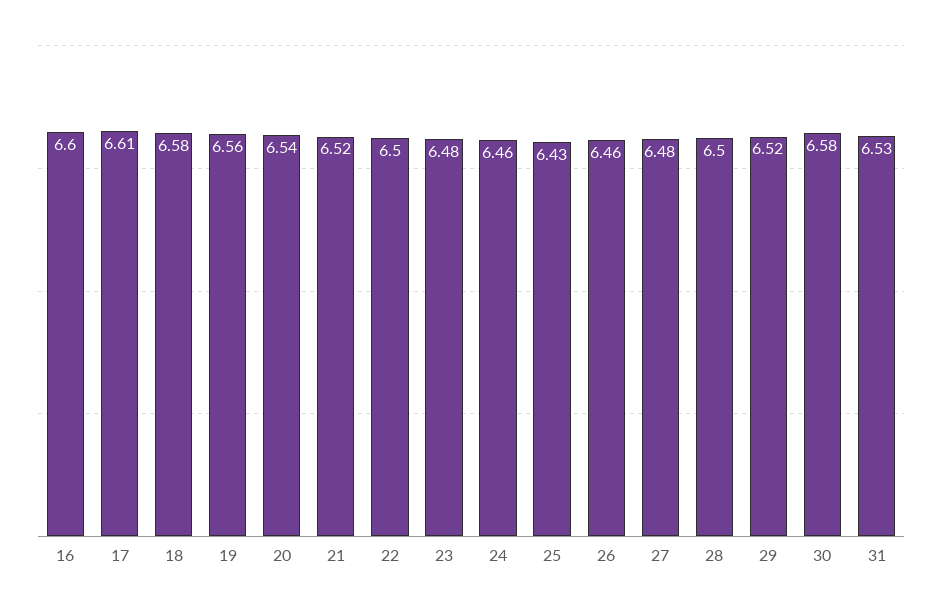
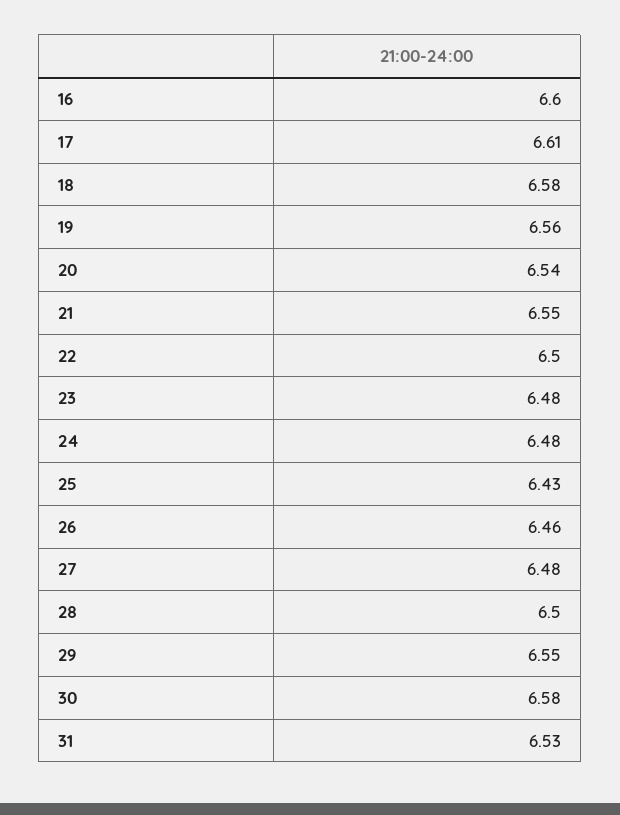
  {
    "16": 6.6,
    "17": 6.61,
    "18": 6.58,
    "19": 6.56,
    "20": 6.54,
-   "21": 6.52,
+   "21": 6.55,
    "22": 6.5,
    "23": 6.48,
-   "24": 6.46,
+   "24": 6.48,
    "25": 6.43,
    "26": 6.46,
    "27": 6.48,
    "28": 6.5,
-   "29": 6.52,
+   "29": 6.55,
    "30": 6.58,
    "31": 6.53
  }

